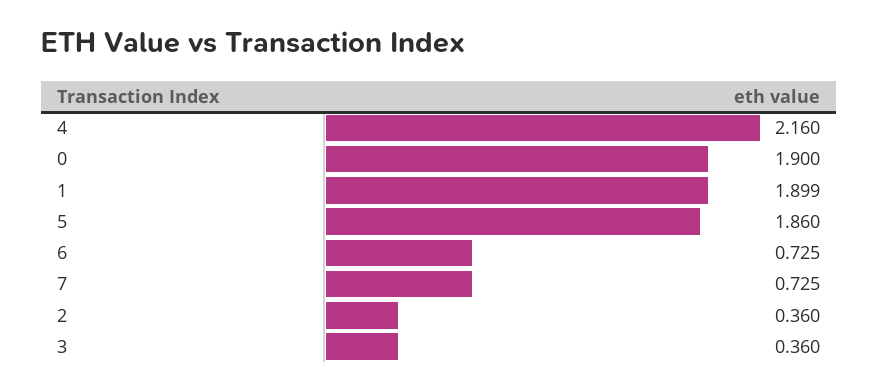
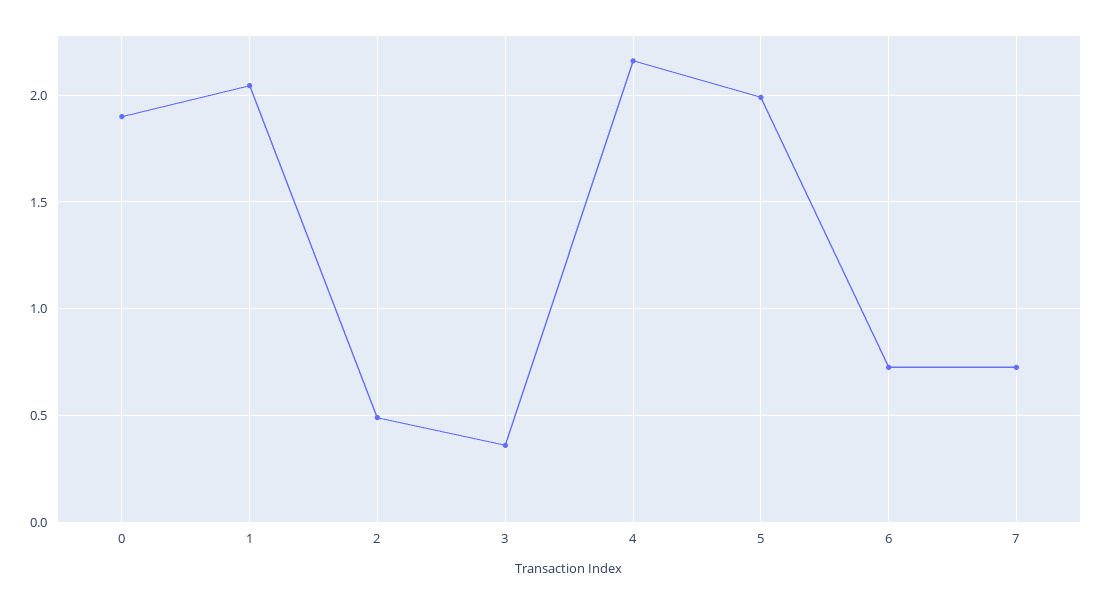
  {
    "4": 2.16,
    "0": 1.9,
-   "1": 1.899,
+   "1": 2.05,
-   "5": 1.86,
+   "5": 2,
    "6": 0.725,
    "7": 0.725,
-   "2": 0.36,
+   "2": 0.5,
    "3": 0.36
  }

